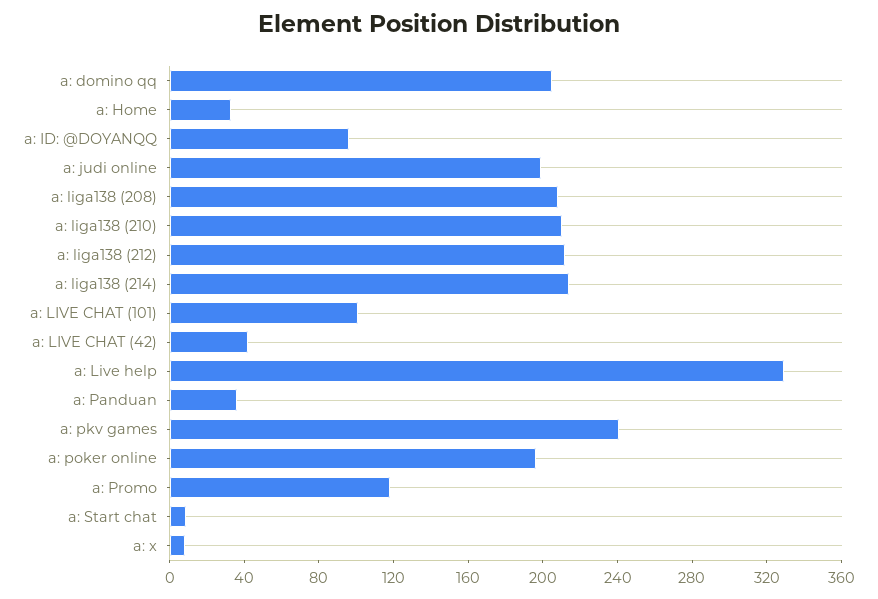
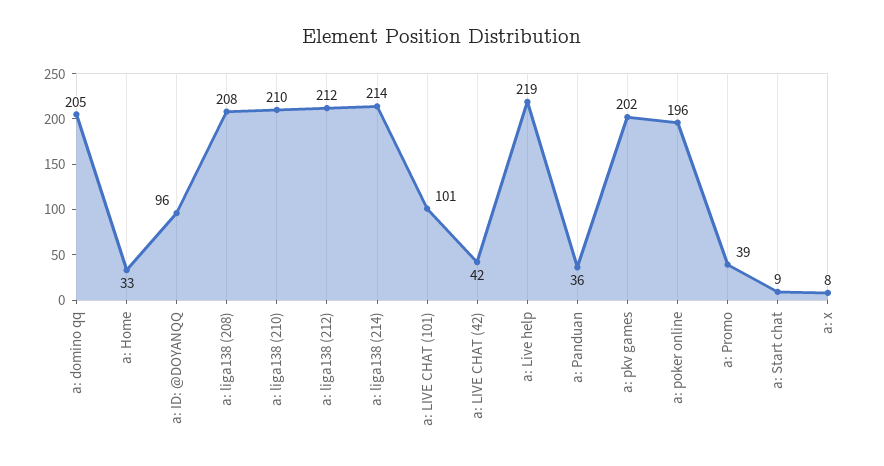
  {
    "a: domino qq": 205,
    "a: Home": 33,
    "a: ID: @DOYANQQ": 96,
-   "a: judi online": 200,
    "a: liga138 (208)": 208,
    "a: liga138 (210)": 210,
    "a: liga138 (212)": 212,
    "a: liga138 (214)": 214,
    "a: LIVE CHAT (101)": 101,
    "a: LIVE CHAT (42)": 42,
-   "a: Live help": 330,
+   "a: Live help": 219,
    "a: Panduan": 36,
-   "a: pkv games": 240,
+   "a: pkv games": 202,
    "a: poker online": 196,
-   "a: Promo": 120,
+   "a: Promo": 39,
    "a: Start chat": 9,
    "a: x": 8
  }

